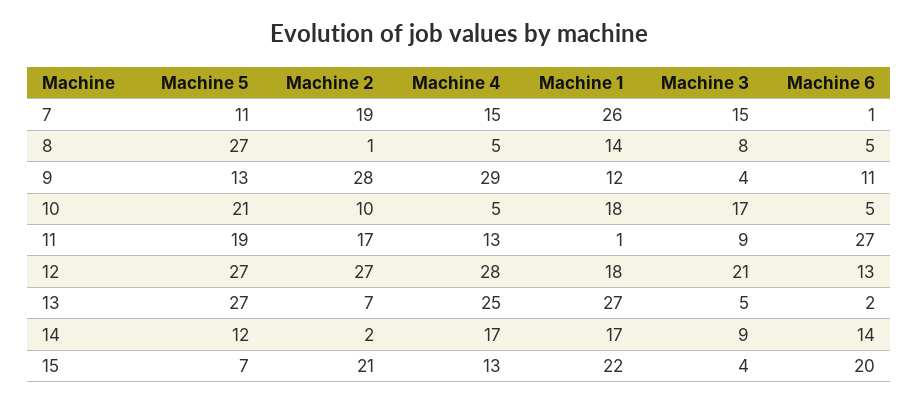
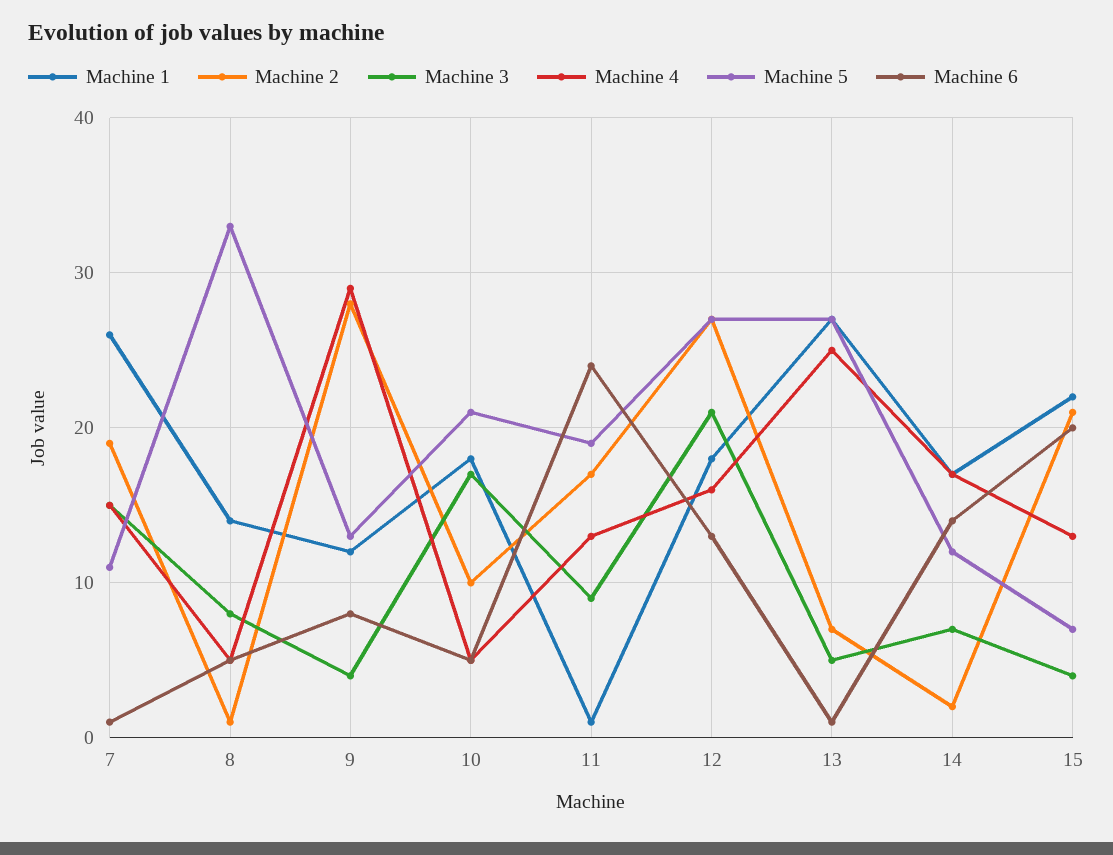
  {
    "Machine 5": {
      "7": 11,
-     "8": 27,
+     "8": 33,
      "9": 13,
      "10": 21,
      "11": 19,
      "12": 27,
      "13": 27,
      "14": 12,
      "15": 7
    },
    "Machine 2": {
      "7": 19,
      "8": 1,
      "9": 28,
      "10": 10,
      "11": 17,
      "12": 27,
      "13": 7,
      "14": 2,
      "15": 21
    },
    "Machine 4": {
      "7": 15,
      "8": 5,
      "9": 29,
      "10": 5,
      "11": 13,
-     "12": 28,
+     "12": 16,
      "13": 25,
      "14": 17,
      "15": 13
    },
    "Machine 1": {
      "7": 26,
      "8": 14,
      "9": 12,
      "10": 18,
      "11": 1,
      "12": 18,
      "13": 27,
      "14": 17,
      "15": 22
    },
    "Machine 3": {
      "7": 15,
      "8": 8,
      "9": 4,
      "10": 17,
      "11": 9,
      "12": 21,
      "13": 5,
-     "14": 9,
+     "14": 7,
      "15": 4
    },
    "Machine 6": {
      "7": 1,
      "8": 5,
-     "9": 11,
+     "9": 8,
      "10": 5,
-     "11": 27,
+     "11": 24,
      "12": 13,
-     "13": 2,
+     "13": 1,
      "14": 14,
      "15": 20
    }
  }

